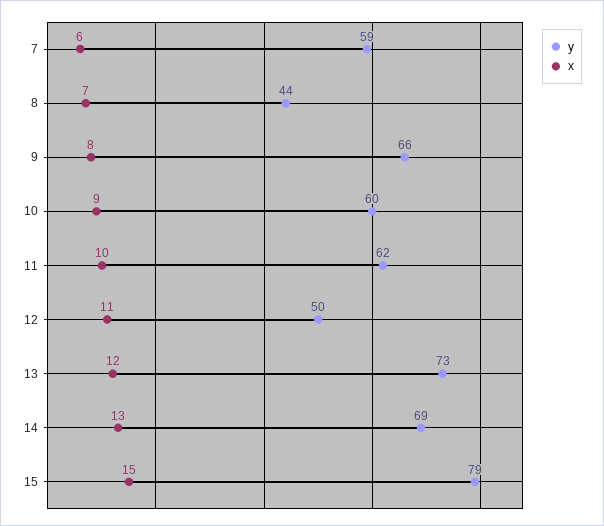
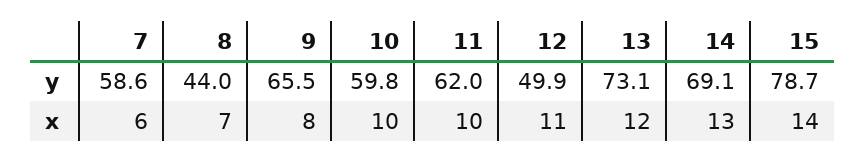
  {
    "y": {
      "7": 58.6,
      "8": 44,
      "9": 65.5,
      "10": 59.8,
      "11": 62,
      "12": 49.9,
      "13": 73.1,
      "14": 69.1,
      "15": 78.7
    },
    "x": {
      "7": 6,
      "8": 7,
      "9": 8,
-     "10": 9,
+     "10": 10,
      "11": 10,
      "12": 11,
      "13": 12,
      "14": 13,
-     "15": 15
+     "15": 14
    }
  }

